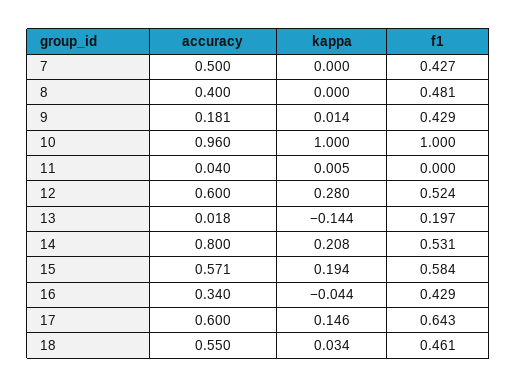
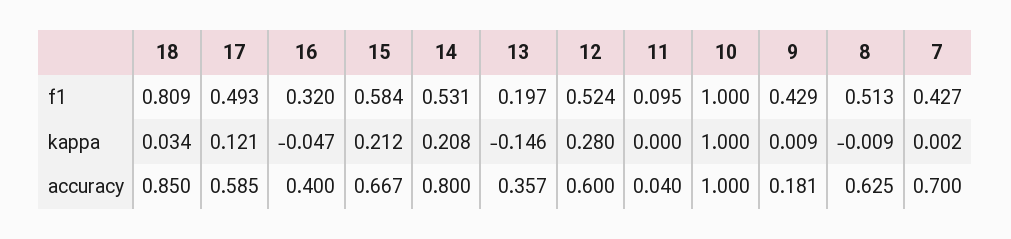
  {
    "accuracy": {
-     "7": 0.5,
+     "7": 0.7,
-     "8": 0.4,
+     "8": 0.625,
      "9": 0.181,
-     "10": 0.96,
+     "10": 1,
      "11": 0.04,
      "12": 0.6,
-     "13": 0.018,
+     "13": 0.357,
      "14": 0.8,
-     "15": 0.571,
+     "15": 0.667,
-     "16": 0.34,
+     "16": 0.4,
-     "17": 0.6,
+     "17": 0.585,
-     "18": 0.55
+     "18": 0.85
    },
    "kappa": {
-     "7": 0,
+     "7": 0.002,
-     "8": 0,
+     "8": -0.009,
-     "9": 0.014,
+     "9": 0.009,
      "10": 1,
-     "11": 0.005,
+     "11": 0,
      "12": 0.28,
-     "13": -0.144,
+     "13": -0.146,
      "14": 0.208,
-     "15": 0.194,
+     "15": 0.212,
-     "16": -0.044,
+     "16": -0.047,
-     "17": 0.146,
+     "17": 0.121,
      "18": 0.034
    },
    "f1": {
      "7": 0.427,
-     "8": 0.481,
+     "8": 0.513,
      "9": 0.429,
      "10": 1,
-     "11": 0,
+     "11": 0.095,
      "12": 0.524,
      "13": 0.197,
      "14": 0.531,
      "15": 0.584,
-     "16": 0.429,
+     "16": 0.32,
-     "17": 0.643,
+     "17": 0.493,
-     "18": 0.461
+     "18": 0.809
    }
  }

